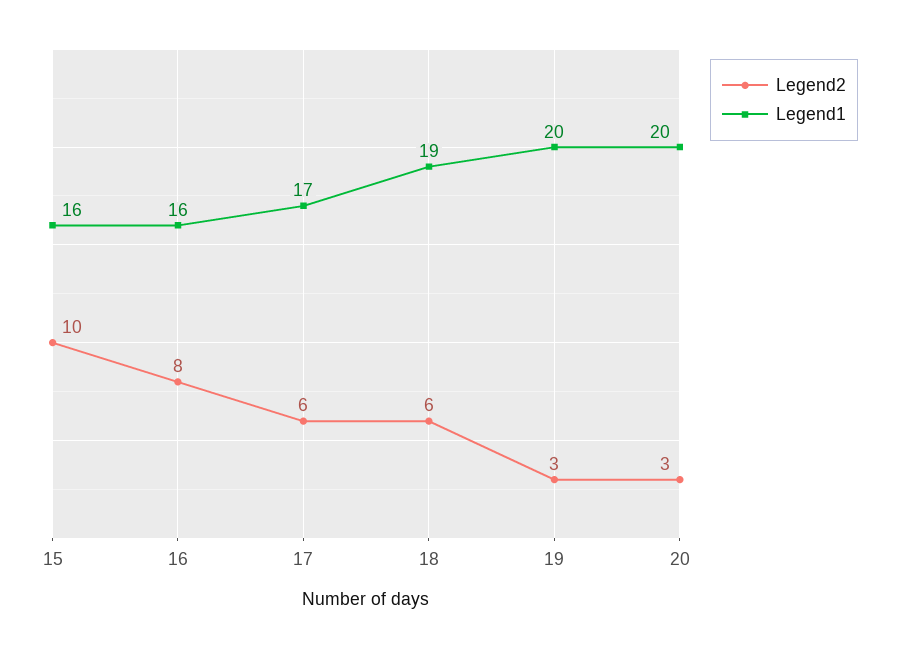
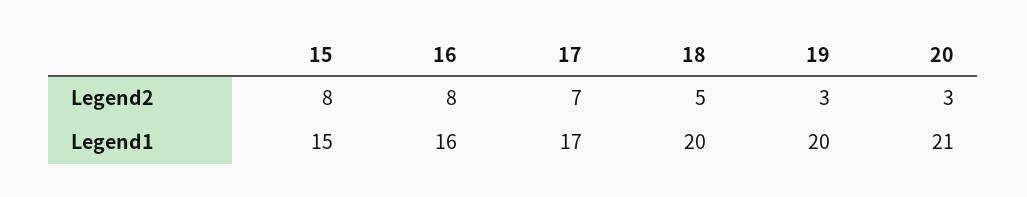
  {
    "Legend2": {
-     "15": 10,
+     "15": 8,
      "16": 8,
-     "17": 6,
+     "17": 7,
-     "18": 6,
+     "18": 5,
      "19": 3,
      "20": 3
    },
    "Legend1": {
-     "15": 16,
+     "15": 15,
      "16": 16,
      "17": 17,
-     "18": 19,
+     "18": 20,
      "19": 20,
-     "20": 20
+     "20": 21
    }
  }

